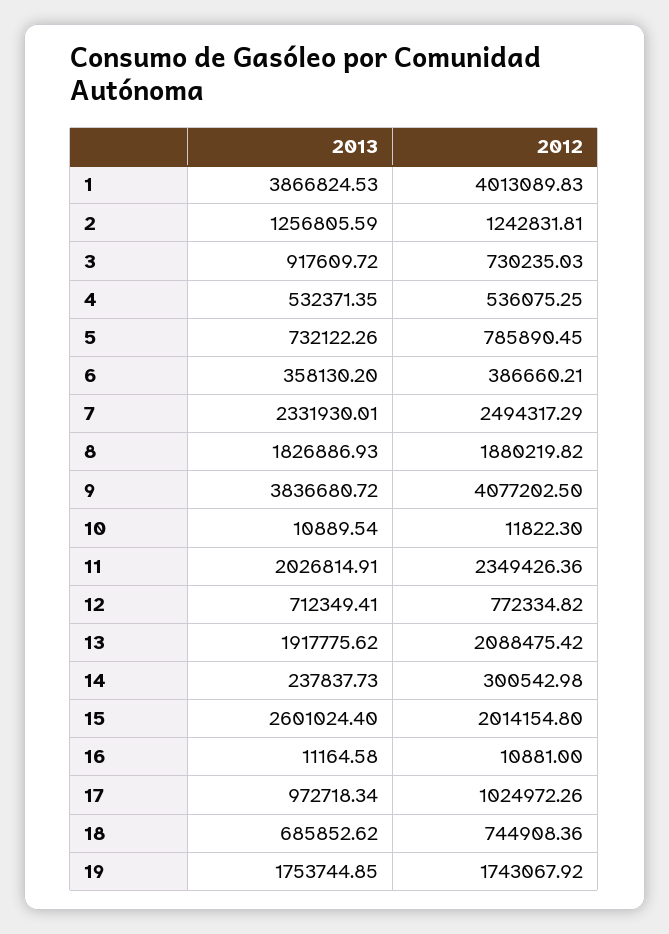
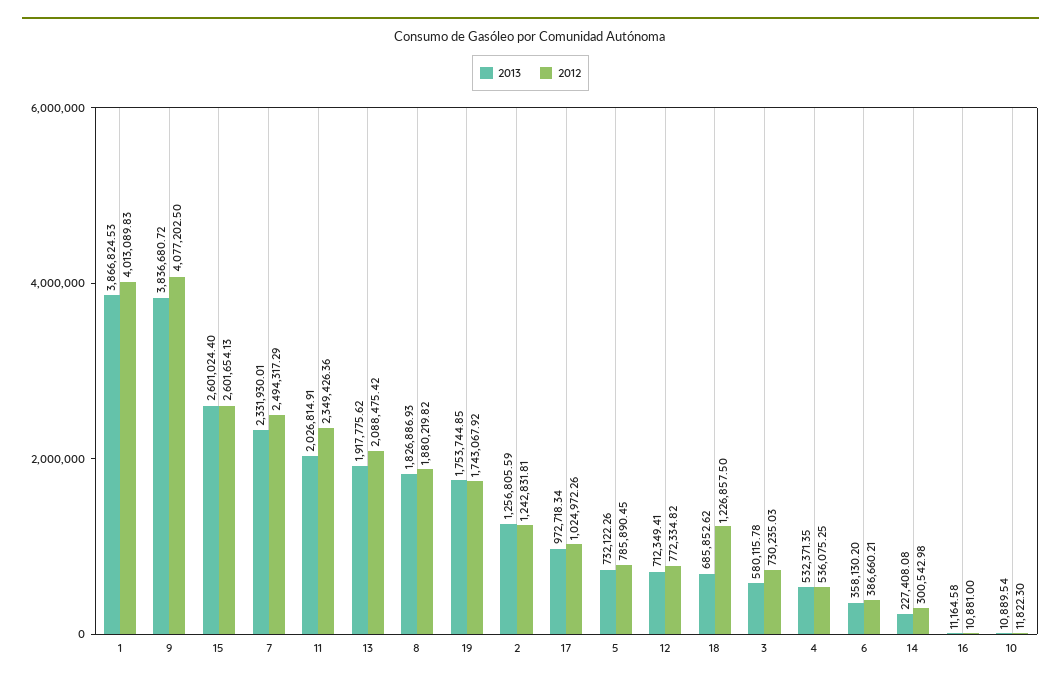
  {
    "2013": {
      "1": 3866824.53,
      "2": 1256805.59,
-     "3": 917609.72,
+     "3": 580115.78,
      "4": 532371.35,
      "5": 732122.26,
      "6": 358130.2,
      "7": 2331930.01,
      "8": 1826886.93,
      "9": 3836680.72,
      "10": 10889.54,
      "11": 2026814.91,
      "12": 712349.41,
      "13": 1917775.62,
-     "14": 237837.73,
+     "14": 227408.08,
      "15": 2601024.4,
      "16": 11164.58,
      "17": 972718.34,
      "18": 685852.62,
      "19": 1753744.85
    },
    "2012": {
      "1": 4013089.83,
      "2": 1242831.81,
      "3": 730235.03,
      "4": 536075.25,
      "5": 785890.45,
      "6": 386660.21,
      "7": 2494317.29,
      "8": 1880219.82,
      "9": 4077202.5,
      "10": 11822.3,
      "11": 2349426.36,
      "12": 772334.82,
      "13": 2088475.42,
      "14": 300542.98,
-     "15": 2014154.8,
+     "15": 2601654.13,
      "16": 10881,
      "17": 1024972.26,
-     "18": 744908.36,
+     "18": 1226857.5,
      "19": 1743067.92
    }
  }

